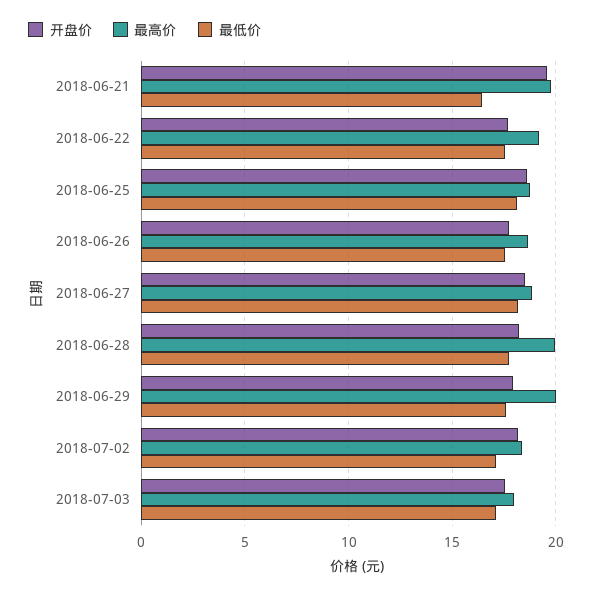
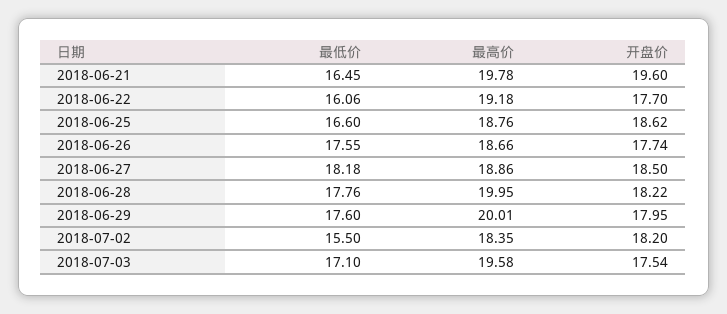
  {
    "开盘价": {
      "2018-06-21": 19.6,
      "2018-06-22": 17.7,
      "2018-06-25": 18.62,
      "2018-06-26": 17.74,
      "2018-06-27": 18.5,
      "2018-06-28": 18.22,
      "2018-06-29": 17.95,
      "2018-07-02": 18.2,
      "2018-07-03": 17.54
    },
    "最高价": {
      "2018-06-21": 19.78,
      "2018-06-22": 19.18,
      "2018-06-25": 18.76,
      "2018-06-26": 18.66,
      "2018-06-27": 18.86,
      "2018-06-28": 19.95,
      "2018-06-29": 20.01,
      "2018-07-02": 18.35,
-     "2018-07-03": 18
+     "2018-07-03": 19.58
    },
    "最低价": {
      "2018-06-21": 16.45,
-     "2018-06-22": 17.5,
+     "2018-06-22": 16.06,
-     "2018-06-25": 18,
+     "2018-06-25": 16.6,
      "2018-06-26": 17.55,
      "2018-06-27": 18.18,
      "2018-06-28": 17.76,
      "2018-06-29": 17.6,
-     "2018-07-02": 17,
+     "2018-07-02": 15.5,
      "2018-07-03": 17.1
    }
  }

